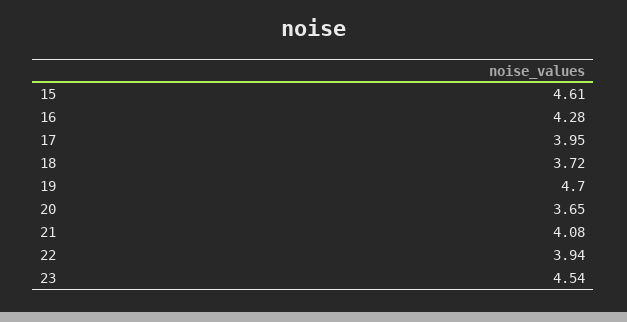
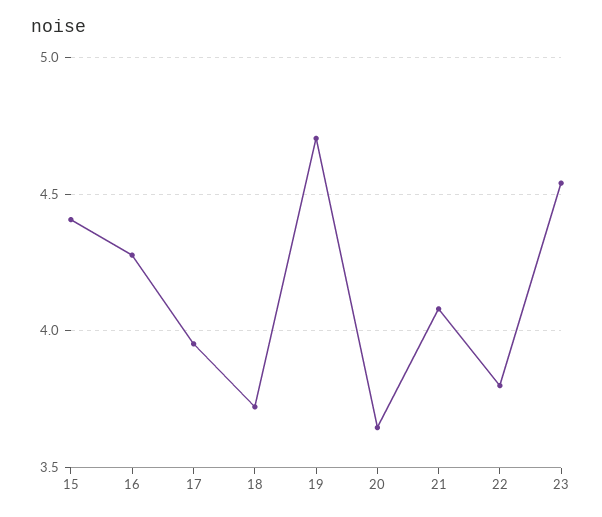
  {
-   "15": 4.61,
+   "15": 4.4,
    "16": 4.28,
    "17": 3.95,
    "18": 3.72,
    "19": 4.7,
    "20": 3.65,
    "21": 4.08,
-   "22": 3.94,
+   "22": 3.8,
    "23": 4.54
  }

